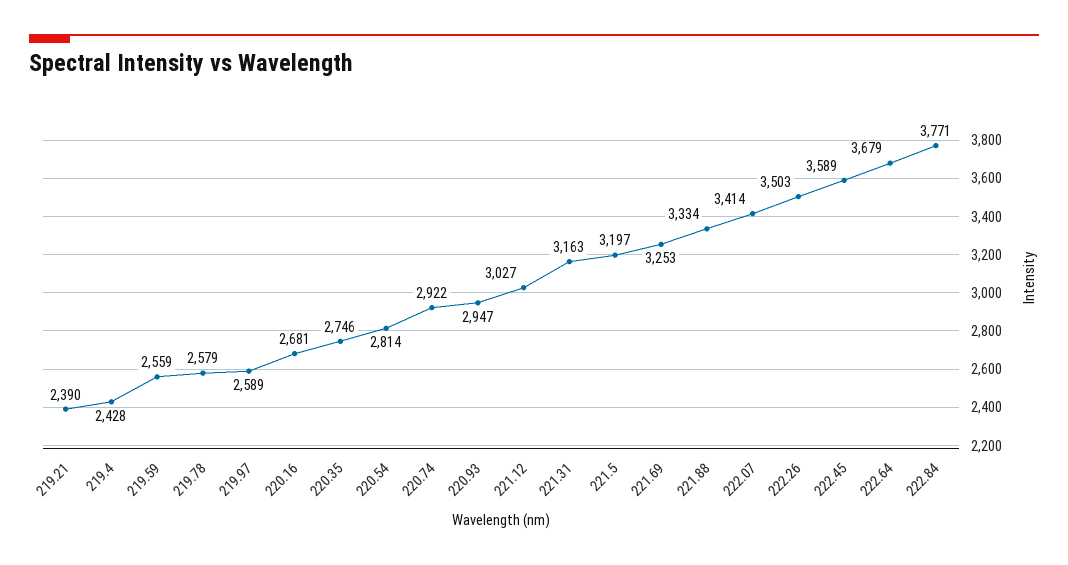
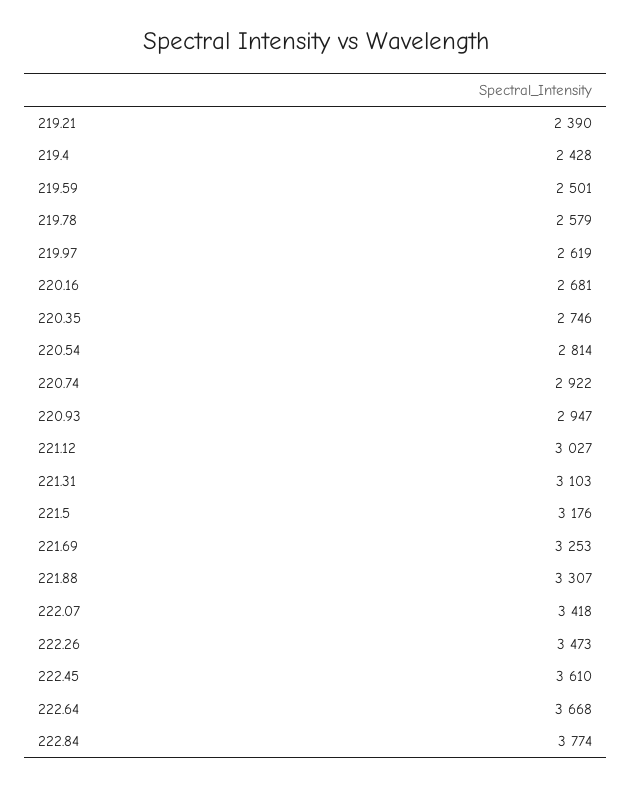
  {
    "219.21": 2390,
    "219.4": 2428,
-   "219.59": 2559,
+   "219.59": 2501,
    "219.78": 2579,
-   "219.97": 2589,
+   "219.97": 2619,
    "220.16": 2681,
    "220.35": 2746,
    "220.54": 2814,
    "220.74": 2922,
    "220.93": 2947,
    "221.12": 3027,
-   "221.31": 3163,
+   "221.31": 3103,
-   "221.5": 3197,
+   "221.5": 3176,
    "221.69": 3253,
-   "221.88": 3334,
+   "221.88": 3307,
-   "222.07": 3414,
+   "222.07": 3418,
-   "222.26": 3503,
+   "222.26": 3473,
-   "222.45": 3589,
+   "222.45": 3610,
-   "222.64": 3679,
+   "222.64": 3668,
-   "222.84": 3771
+   "222.84": 3774
  }

